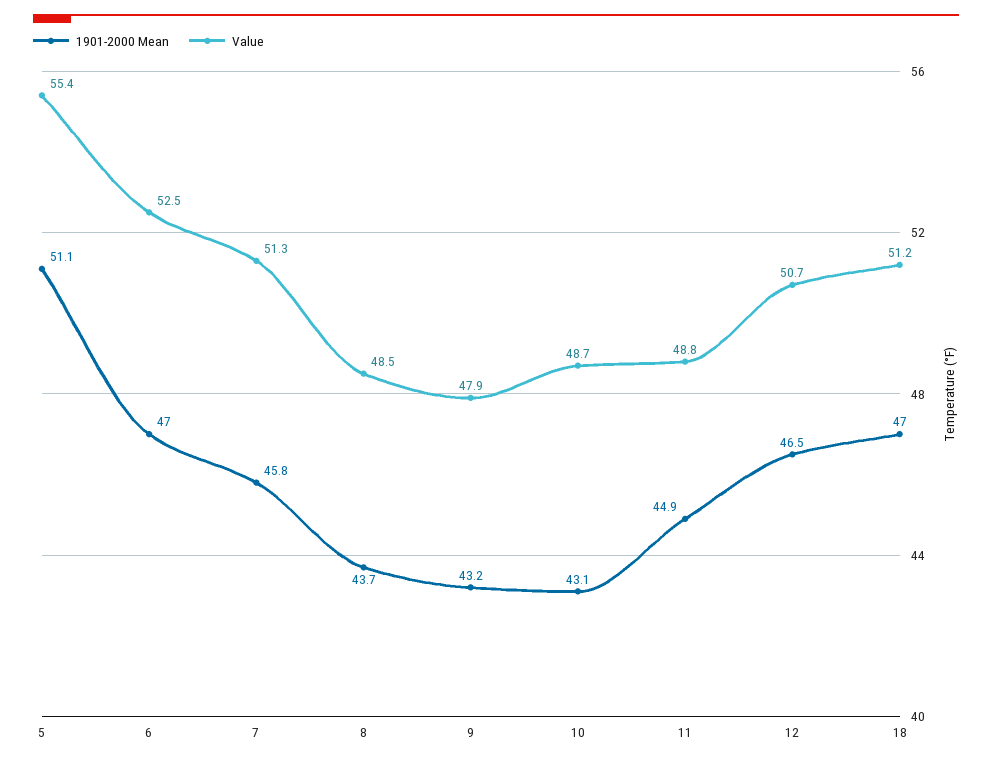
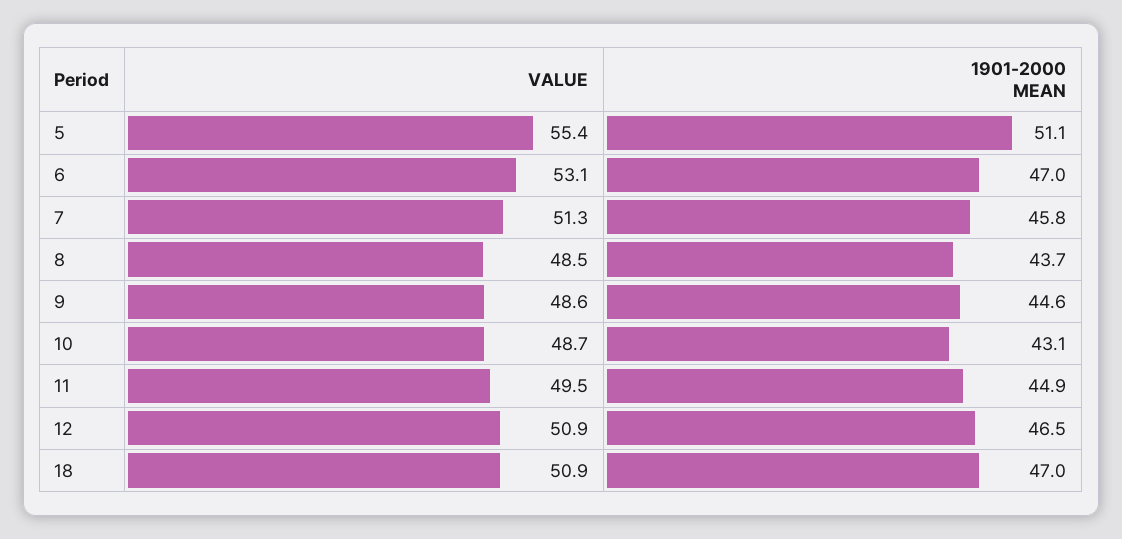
  {
    "1901-2000 Mean": {
      "5": 51.1,
      "6": 47,
      "7": 45.8,
      "8": 43.7,
-     "9": 43.2,
+     "9": 44.6,
      "10": 43.1,
      "11": 44.9,
      "12": 46.5,
      "18": 47
    },
    "Value": {
      "5": 55.4,
-     "6": 52.5,
+     "6": 53.1,
      "7": 51.3,
      "8": 48.5,
-     "9": 47.9,
+     "9": 48.6,
      "10": 48.7,
-     "11": 48.8,
+     "11": 49.5,
-     "12": 50.7,
+     "12": 50.9,
-     "18": 51.2
+     "18": 50.9
    }
  }

